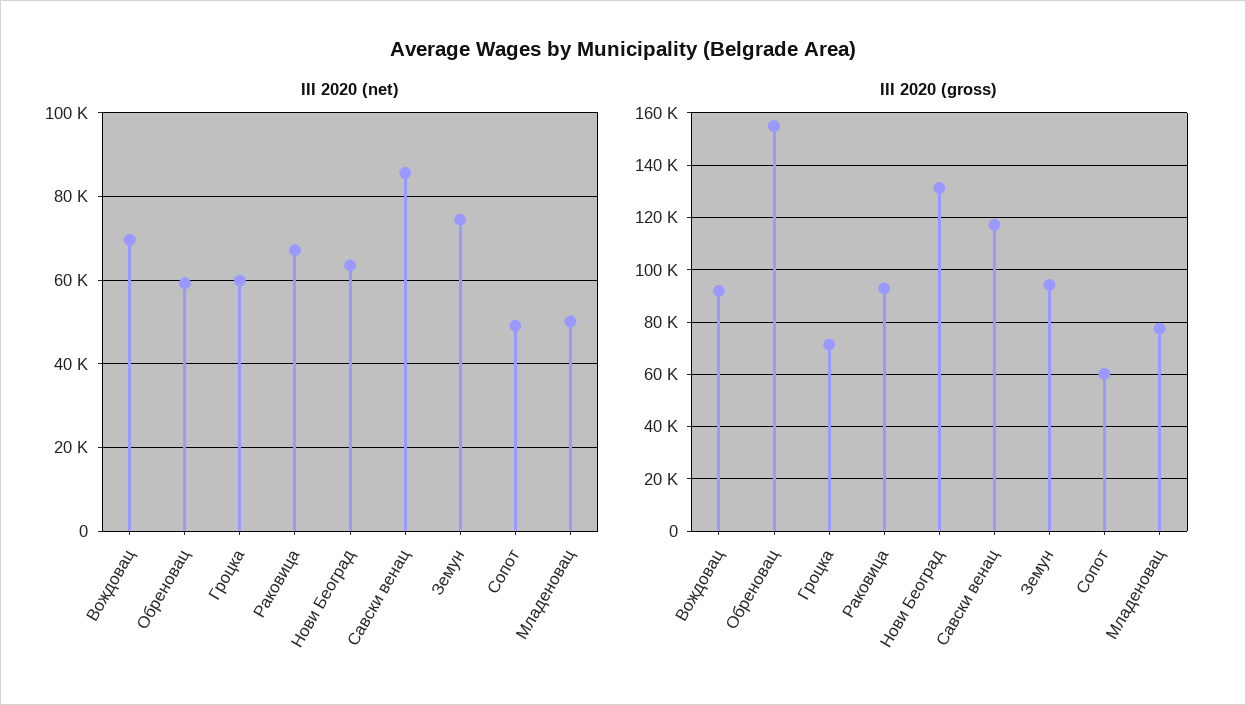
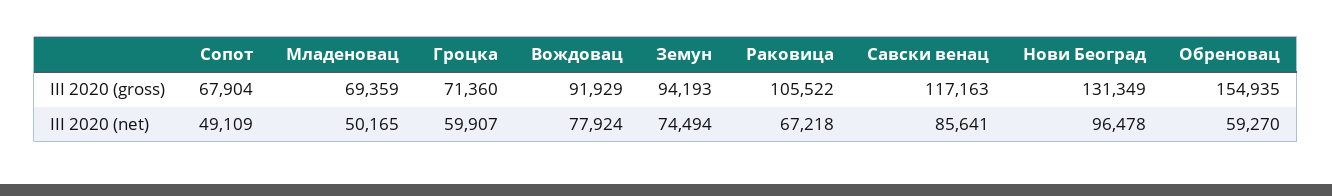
  {
    "III 2020 (net)": {
-     "Вождовац": 70000,
+     "Вождовац": 77924,
      "Обреновац": 59270,
      "Гроцка": 59907,
      "Раковица": 67218,
-     "Нови Београд": 64000,
+     "Нови Београд": 96478,
      "Савски венац": 85641,
      "Земун": 74494,
      "Сопот": 49109,
      "Младеновац": 50165
    },
    "III 2020 (gross)": {
      "Вождовац": 91929,
      "Обреновац": 154935,
      "Гроцка": 71360,
-     "Раковица": 92500,
+     "Раковица": 105522,
      "Нови Београд": 131349,
      "Савски венац": 117163,
      "Земун": 94193,
-     "Сопот": 60000,
+     "Сопот": 67904,
-     "Младеновац": 77500
+     "Младеновац": 69359
    }
  }

